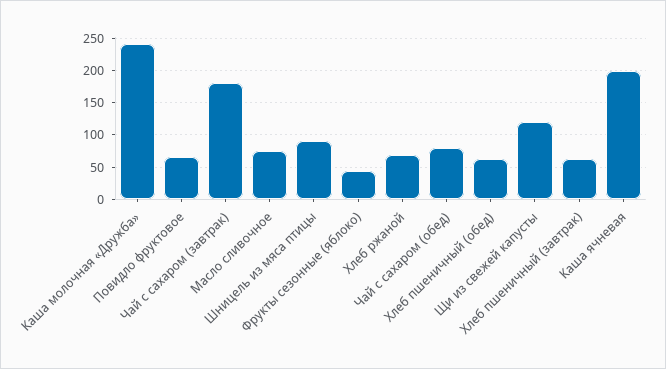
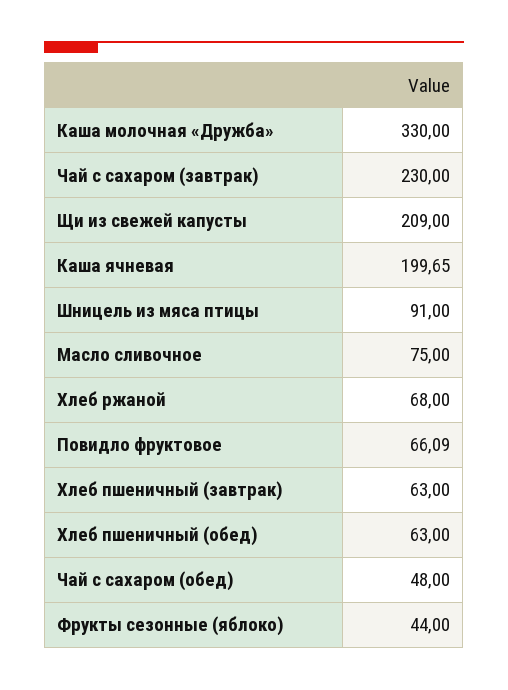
  {
-   "Каша молочная «Дружба»": 240,
+   "Каша молочная «Дружба»": 330,
    "Повидло фруктовое": 66.09,
-   "Чай с сахаром (завтрак)": 180,
+   "Чай с сахаром (завтрак)": 230,
    "Масло сливочное": 75,
    "Шницель из мяса птицы": 91,
    "Фрукты сезонные (яблоко)": 44,
    "Хлеб ржаной": 68,
-   "Чай с сахаром (обед)": 80,
+   "Чай с сахаром (обед)": 48,
    "Хлеб пшеничный (обед)": 63,
-   "Щи из свежей капусты": 120,
+   "Щи из свежей капусты": 209,
    "Хлеб пшеничный (завтрак)": 63,
    "Каша ячневая": 199.65
  }

